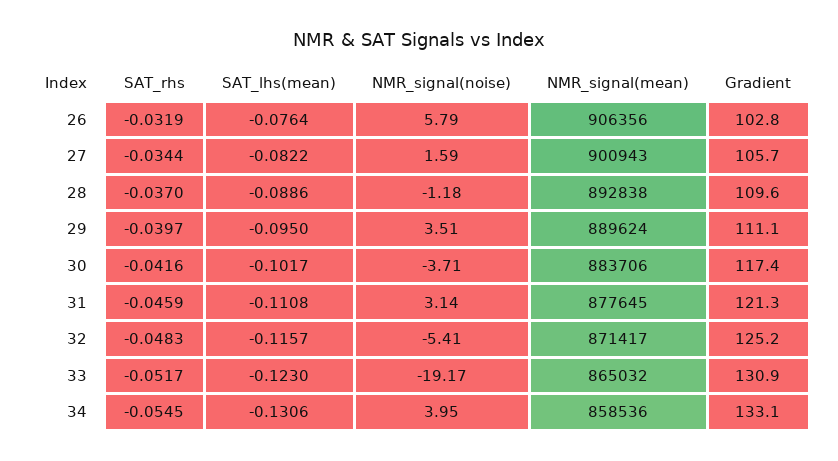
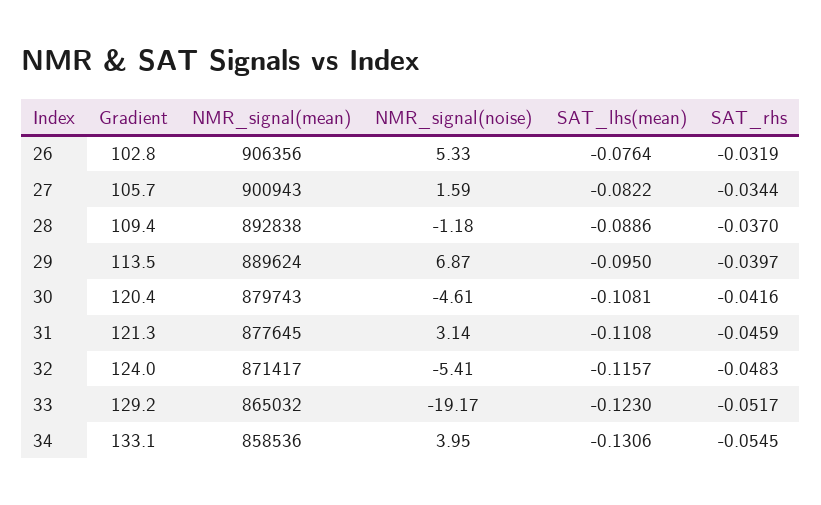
  {
    "SAT_rhs": {
      "26": -0.0319,
      "27": -0.0344,
      "28": -0.037,
      "29": -0.0397,
      "30": -0.0416,
      "31": -0.0459,
      "32": -0.0483,
      "33": -0.0517,
      "34": -0.0545
    },
    "SAT_lhs(mean)": {
      "26": -0.0764,
      "27": -0.0822,
      "28": -0.0886,
      "29": -0.095,
-     "30": -0.1017,
+     "30": -0.1081,
      "31": -0.1108,
      "32": -0.1157,
      "33": -0.123,
      "34": -0.1306
    },
    "NMR_signal(noise)": {
-     "26": 5.79,
+     "26": 5.33,
      "27": 1.59,
      "28": -1.18,
-     "29": 3.51,
+     "29": 6.87,
-     "30": -3.71,
+     "30": -4.61,
      "31": 3.14,
      "32": -5.41,
      "33": -19.17,
      "34": 3.95
    },
    "NMR_signal(mean)": {
      "26": 906356,
      "27": 900943,
      "28": 892838,
      "29": 889624,
-     "30": 883706,
+     "30": 879743,
      "31": 877645,
      "32": 871417,
      "33": 865032,
      "34": 858536
    },
    "Gradient": {
      "26": 102.8,
      "27": 105.7,
-     "28": 109.6,
+     "28": 109.4,
-     "29": 111.1,
+     "29": 113.5,
-     "30": 117.4,
+     "30": 120.4,
      "31": 121.3,
-     "32": 125.2,
+     "32": 124,
-     "33": 130.9,
+     "33": 129.2,
      "34": 133.1
    }
  }

